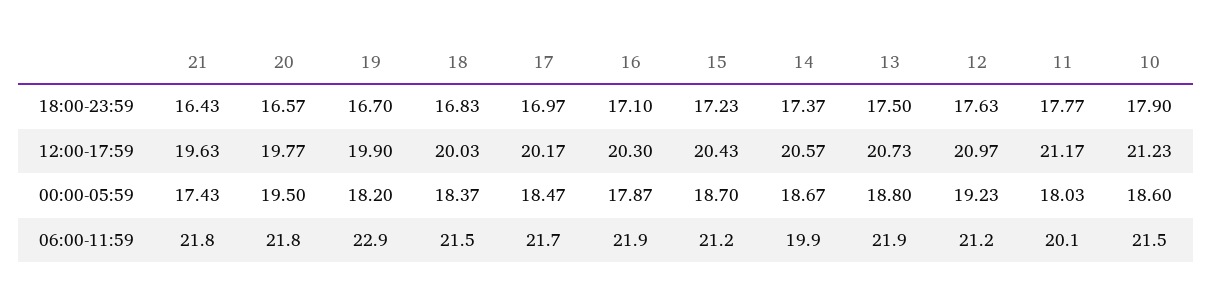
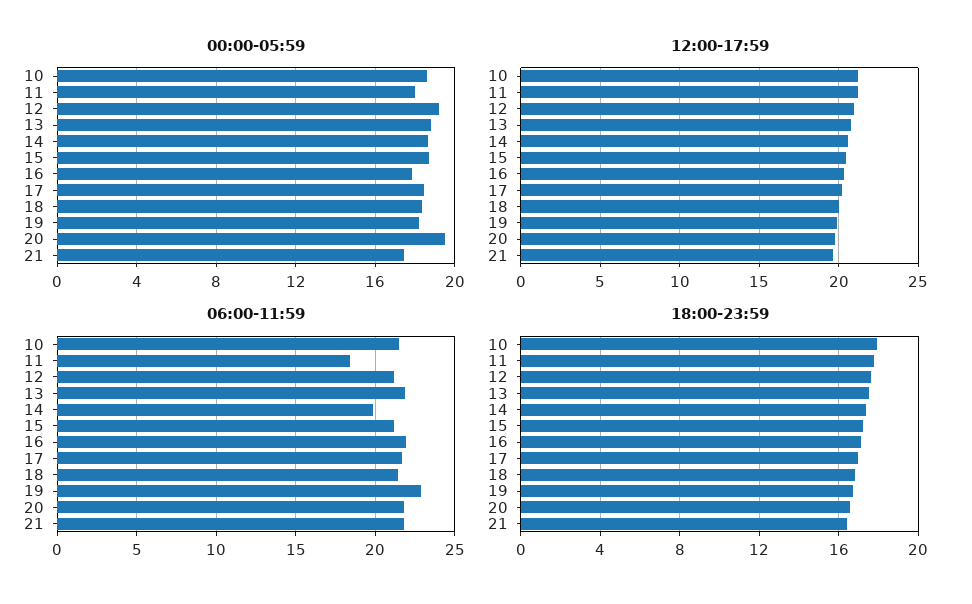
  {
    "18:00-23:59": {
      "21": 16.43,
      "20": 16.57,
      "19": 16.7,
      "18": 16.83,
      "17": 16.97,
      "16": 17.1,
      "15": 17.23,
      "14": 17.37,
      "13": 17.5,
      "12": 17.63,
      "11": 17.77,
      "10": 17.9
    },
    "12:00-17:59": {
      "21": 19.63,
      "20": 19.77,
      "19": 19.9,
      "18": 20.03,
      "17": 20.17,
      "16": 20.3,
      "15": 20.43,
      "14": 20.57,
      "13": 20.73,
      "12": 20.97,
      "11": 21.17,
      "10": 21.23
    },
    "00:00-05:59": {
      "21": 17.43,
      "20": 19.5,
      "19": 18.2,
      "18": 18.37,
      "17": 18.47,
      "16": 17.87,
      "15": 18.7,
      "14": 18.67,
      "13": 18.8,
      "12": 19.23,
      "11": 18.03,
      "10": 18.6
    },
    "06:00-11:59": {
      "21": 21.8,
      "20": 21.8,
      "19": 22.9,
      "18": 21.5,
      "17": 21.7,
      "16": 21.9,
      "15": 21.2,
      "14": 19.9,
      "13": 21.9,
      "12": 21.2,
-     "11": 20.1,
+     "11": 18.5,
      "10": 21.5
    }
  }

